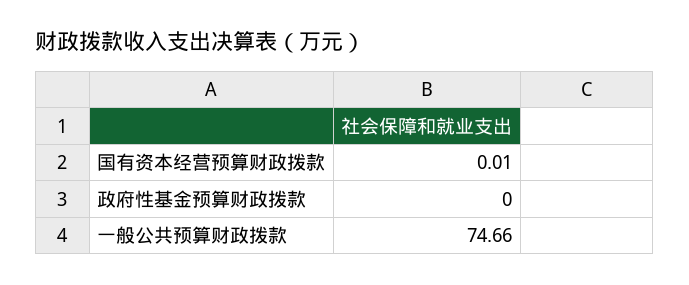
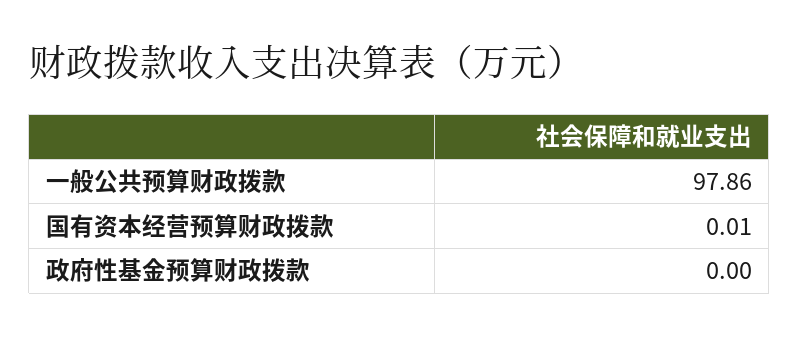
  {
    "国有资本经营预算财政拨款": 0.01,
    "政府性基金预算财政拨款": 0,
-   "一般公共预算财政拨款": 74.66
+   "一般公共预算财政拨款": 97.86
  }

